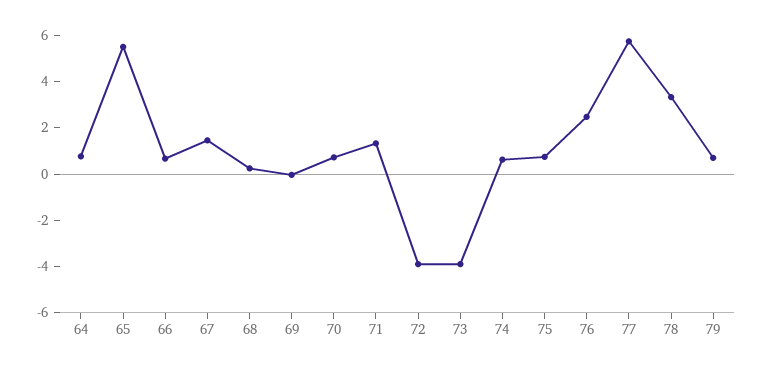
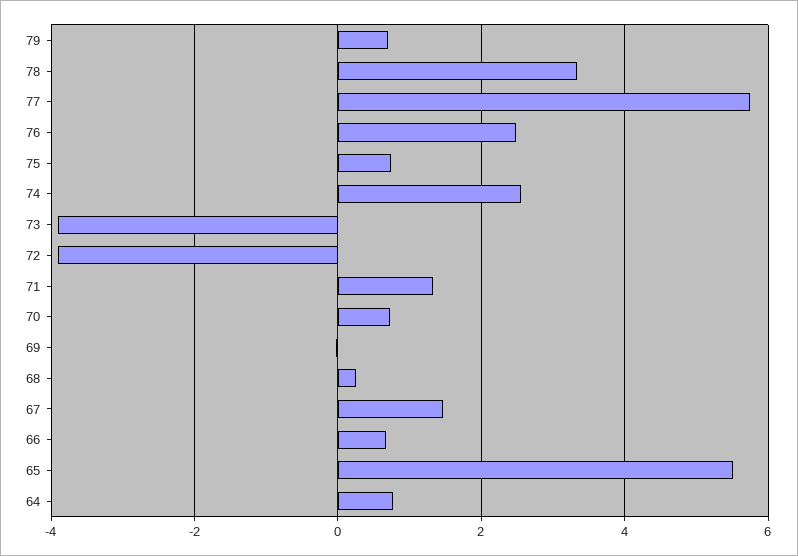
  {
    "64": 0.8,
    "65": 5.6,
    "66": 0.6,
    "67": 1.4,
    "68": 0.2,
    "69": 0,
    "70": 0.8,
    "71": 1.4,
    "72": -4,
    "73": -4,
-   "74": 0.5,
+   "74": 2.6,
    "75": 0.8,
    "76": 2.4,
    "77": 5.8,
    "78": 3.4,
    "79": 0.8
  }

